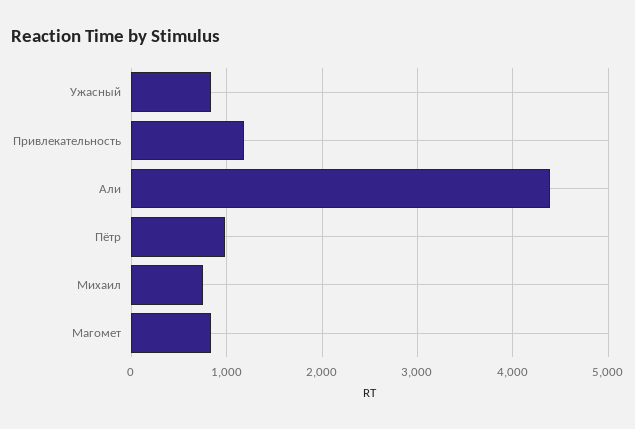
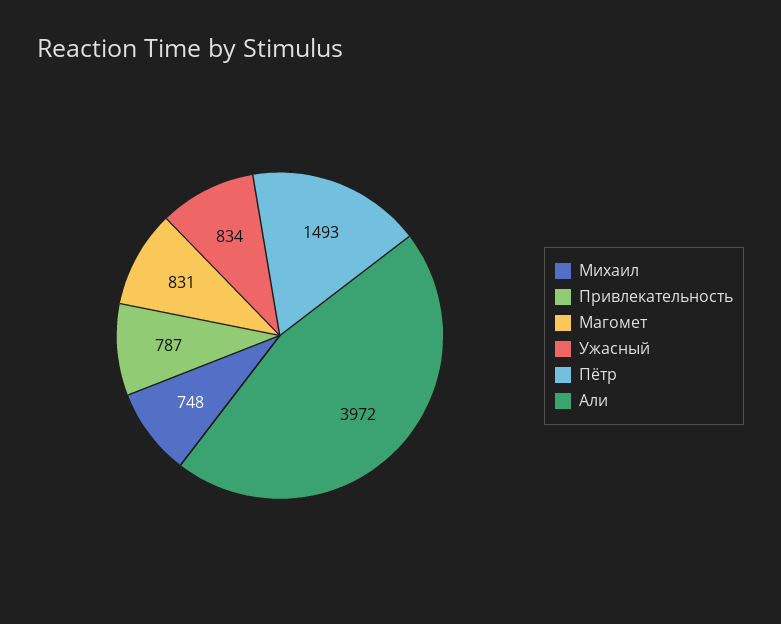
  {
    "Ужасный": 834,
-   "Привлекательность": 1200,
+   "Привлекательность": 787,
-   "Али": 4400,
+   "Али": 3972,
-   "Пётр": 1000,
+   "Пётр": 1493,
    "Михаил": 748,
    "Магомет": 831
  }

